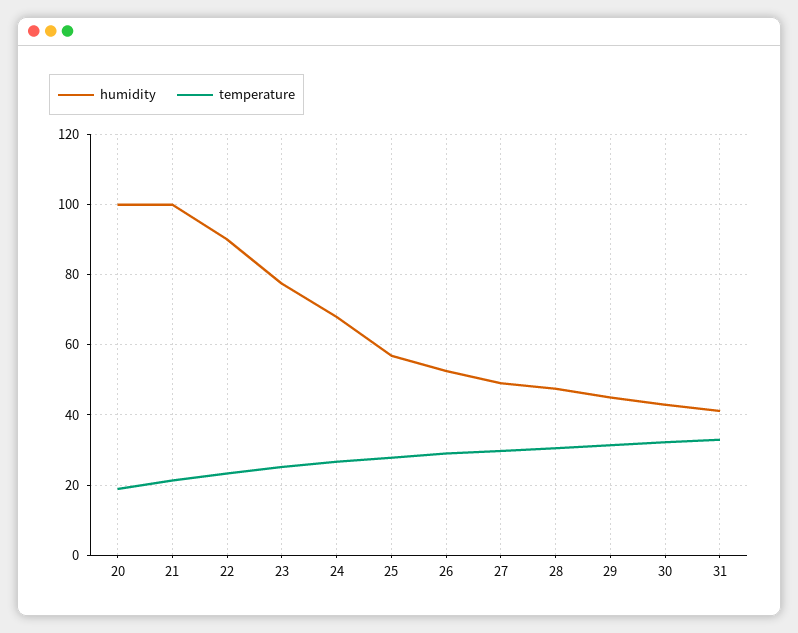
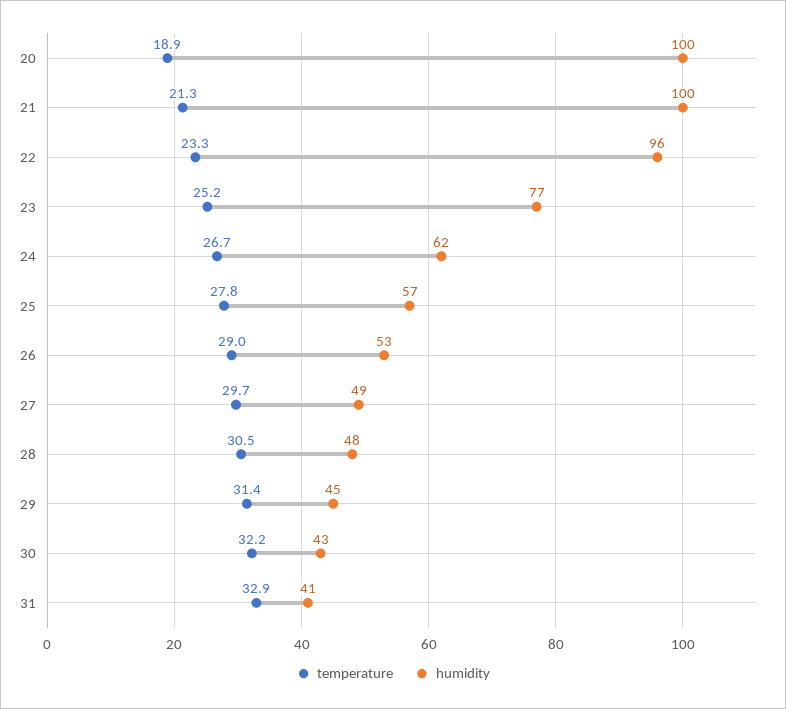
  {
    "humidity": {
      "20": 100,
      "21": 100,
-     "22": 90,
+     "22": 96,
      "23": 77,
-     "24": 68,
+     "24": 62,
      "25": 57,
      "26": 53,
      "27": 49,
      "28": 48,
      "29": 45,
      "30": 43,
      "31": 41
    },
    "temperature": {
      "20": 18.9,
      "21": 21.3,
      "22": 23.3,
      "23": 25.2,
      "24": 26.7,
      "25": 27.8,
      "26": 29,
      "27": 29.7,
      "28": 30.5,
      "29": 31.4,
      "30": 32.2,
      "31": 32.9
    }
  }

